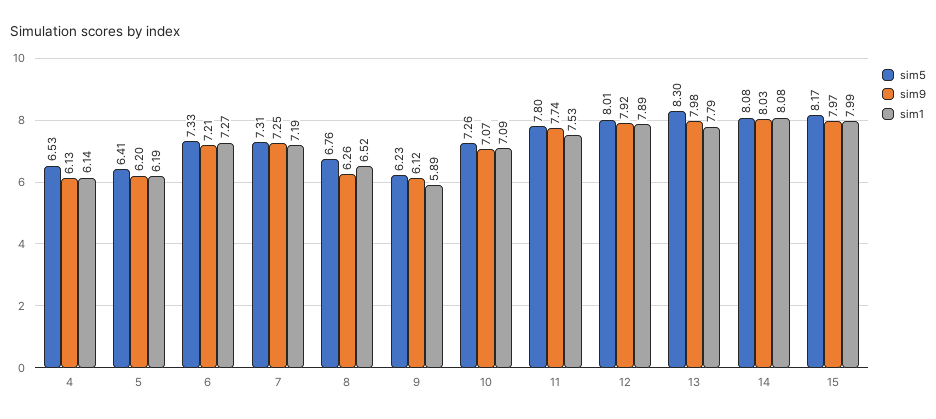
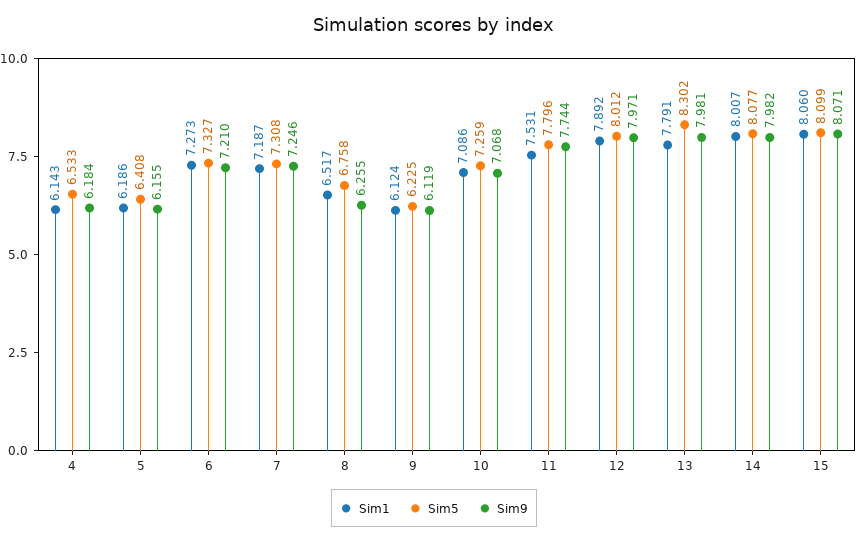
  {
    "sim5": {
      "4": 6.533,
      "5": 6.408,
      "6": 7.327,
      "7": 7.308,
      "8": 6.758,
      "9": 6.225,
      "10": 7.259,
      "11": 7.796,
      "12": 8.012,
      "13": 8.302,
      "14": 8.077,
-     "15": 8.17
+     "15": 8.099
    },
    "sim9": {
-     "4": 6.13,
+     "4": 6.184,
-     "5": 6.2,
+     "5": 6.155,
      "6": 7.21,
      "7": 7.246,
      "8": 6.255,
      "9": 6.119,
      "10": 7.068,
      "11": 7.744,
-     "12": 7.92,
+     "12": 7.971,
      "13": 7.981,
-     "14": 8.03,
+     "14": 7.982,
-     "15": 7.97
+     "15": 8.071
    },
    "sim1": {
      "4": 6.143,
      "5": 6.186,
      "6": 7.273,
      "7": 7.187,
      "8": 6.517,
-     "9": 5.89,
+     "9": 6.124,
      "10": 7.086,
      "11": 7.531,
      "12": 7.892,
      "13": 7.791,
-     "14": 8.08,
+     "14": 8.007,
-     "15": 7.99
+     "15": 8.06
    }
  }

